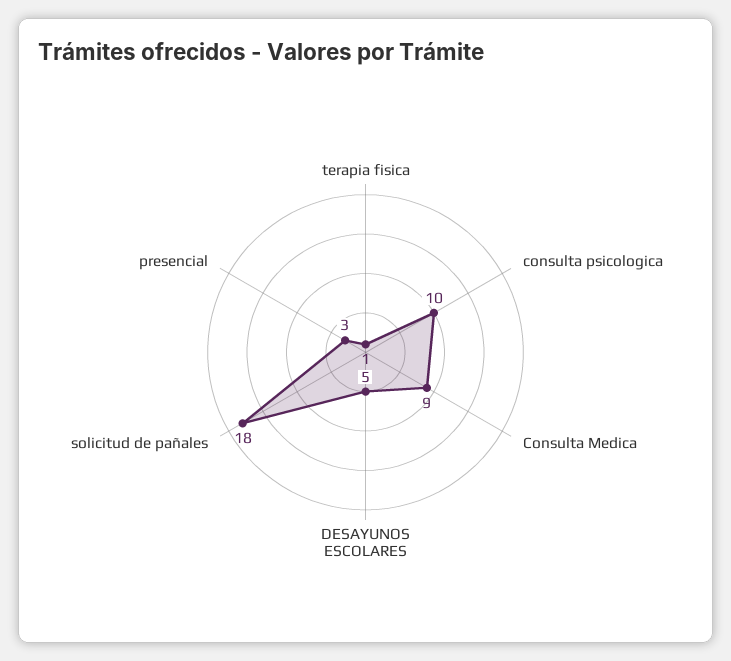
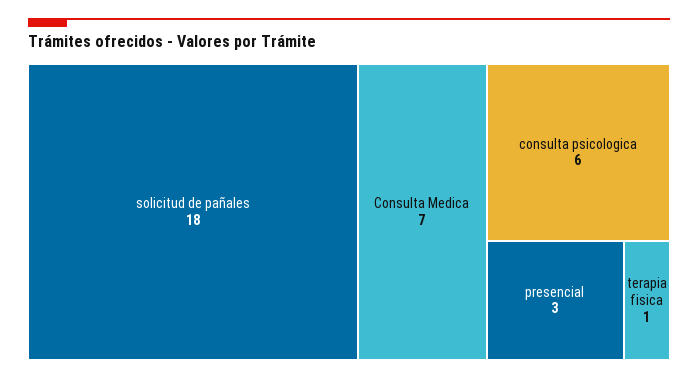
  {
    "terapia fisica": 1,
-   "consulta psicologica": 10,
+   "consulta psicologica": 6,
-   "Consulta Medica": 9,
+   "Consulta Medica": 7,
-   "DESAYUNOS ESCOLARES": 5,
    "solicitud de pañales": 18,
    "presencial": 3
  }

